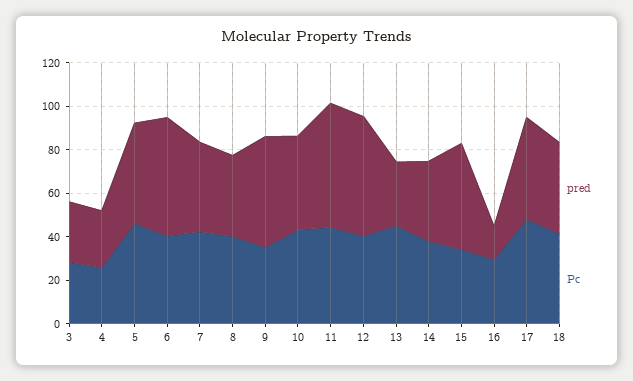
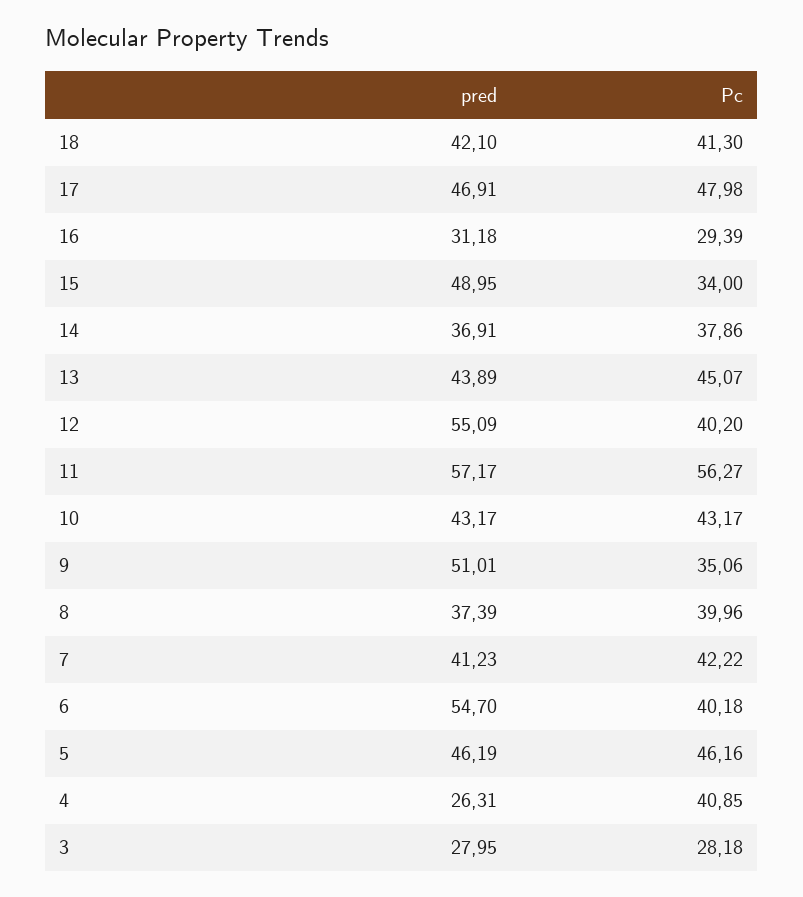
  {
    "pred": {
      "3": 27.95,
      "4": 26.31,
      "5": 46.19,
      "6": 54.7,
      "7": 41.23,
      "8": 37.39,
      "9": 51.01,
      "10": 43.17,
      "11": 57.17,
      "12": 55.09,
-     "13": 30,
+     "13": 43.89,
      "14": 36.91,
      "15": 48.95,
-     "16": 15,
+     "16": 31.18,
      "17": 46.91,
      "18": 42.1
    },
    "Pc": {
      "3": 28.18,
-     "4": 25,
+     "4": 40.85,
      "5": 46.16,
      "6": 40.18,
      "7": 42.22,
      "8": 39.96,
      "9": 35.06,
      "10": 43.17,
-     "11": 45,
+     "11": 56.27,
      "12": 40.2,
      "13": 45.07,
      "14": 37.86,
      "15": 34,
      "16": 29.39,
      "17": 47.98,
      "18": 41.3
    }
  }

